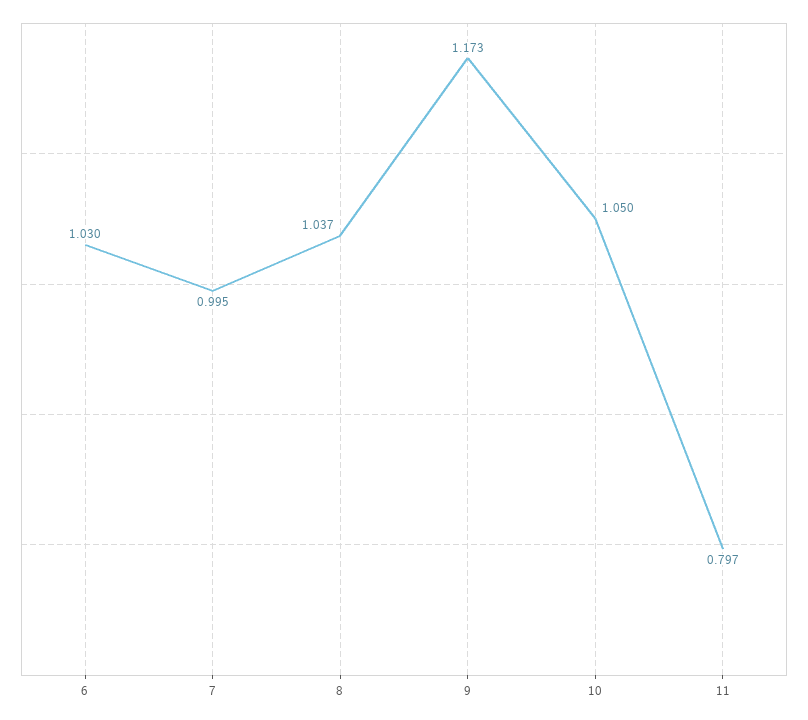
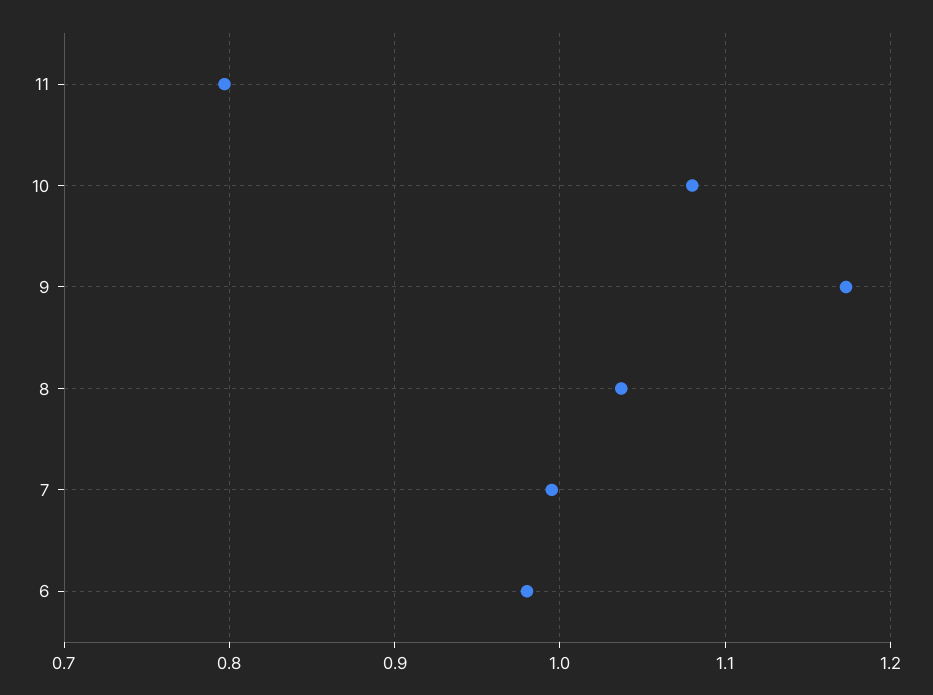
  {
-   "6": 1.03,
+   "6": 0.98,
    "7": 0.995,
    "8": 1.037,
    "9": 1.173,
-   "10": 1.05,
+   "10": 1.08,
    "11": 0.797
  }

